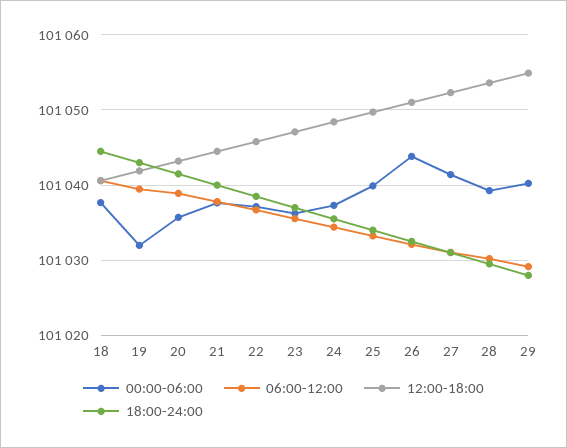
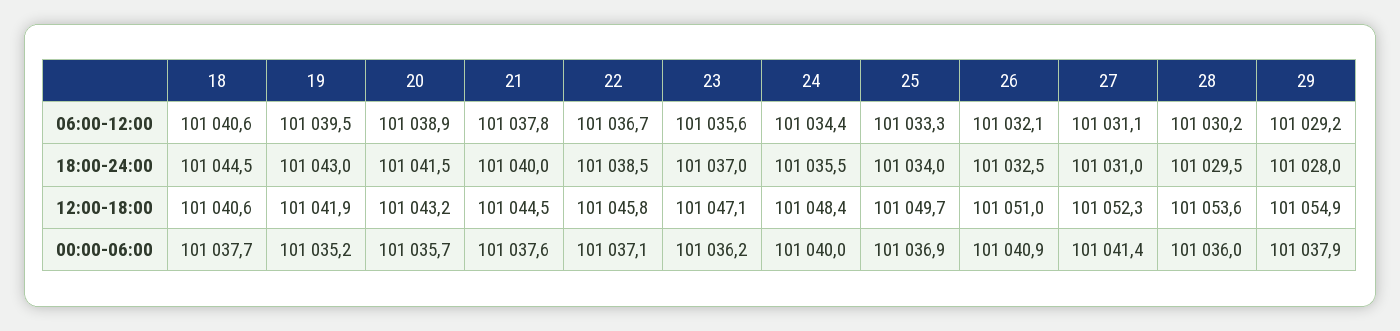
  {
    "00:00-06:00": {
      "18": 101037.7,
-     "19": 101032,
+     "19": 101035.2,
      "20": 101035.7,
      "21": 101037.6,
      "22": 101037.1,
      "23": 101036.2,
-     "24": 101037,
+     "24": 101040,
-     "25": 101040,
+     "25": 101036.9,
-     "26": 101044,
+     "26": 101040.9,
      "27": 101041.4,
-     "28": 101039,
+     "28": 101036,
-     "29": 101040
+     "29": 101037.9
    },
    "06:00-12:00": {
      "18": 101040.6,
      "19": 101039.5,
      "20": 101038.9,
      "21": 101037.8,
      "22": 101036.7,
      "23": 101035.6,
      "24": 101034.4,
      "25": 101033.3,
      "26": 101032.1,
      "27": 101031.1,
      "28": 101030.2,
      "29": 101029.2
    },
    "12:00-18:00": {
      "18": 101040.6,
      "19": 101041.9,
      "20": 101043.2,
      "21": 101044.5,
      "22": 101045.8,
      "23": 101047.1,
      "24": 101048.4,
      "25": 101049.7,
      "26": 101051,
      "27": 101052.3,
      "28": 101053.6,
      "29": 101054.9
    },
    "18:00-24:00": {
      "18": 101044.5,
      "19": 101043,
      "20": 101041.5,
      "21": 101040,
      "22": 101038.5,
      "23": 101037,
      "24": 101035.5,
      "25": 101034,
      "26": 101032.5,
      "27": 101031,
      "28": 101029.5,
      "29": 101028
    }
  }

